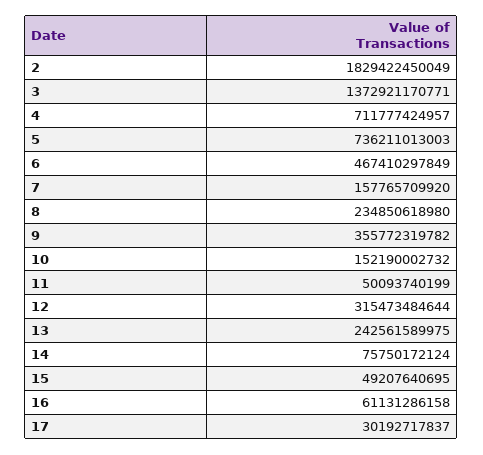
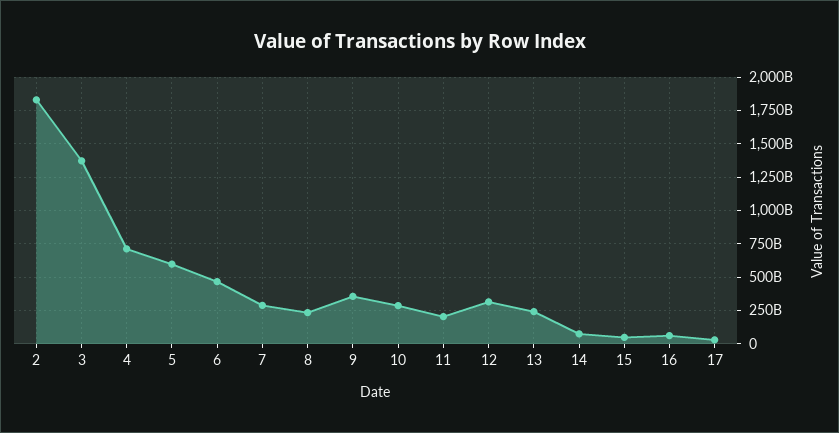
  {
    "2": 1829422450049,
    "3": 1372921170771,
    "4": 711777424957,
-   "5": 736211013003,
+   "5": 600000000000,
    "6": 467410297849,
-   "7": 157765709920,
+   "7": 300000000000,
    "8": 234850618980,
    "9": 355772319782,
-   "10": 152190002732,
+   "10": 300000000000,
-   "11": 50093740199,
+   "11": 200000000000,
    "12": 315473484644,
    "13": 242561589975,
    "14": 75750172124,
    "15": 49207640695,
    "16": 61131286158,
    "17": 30192717837
  }

